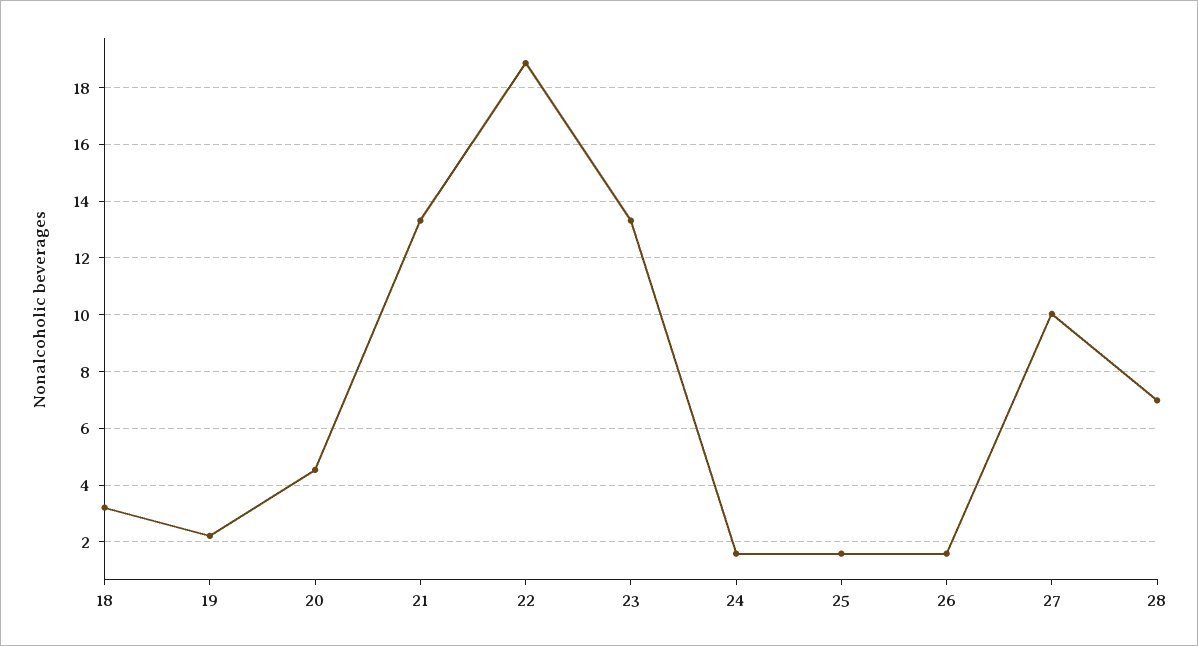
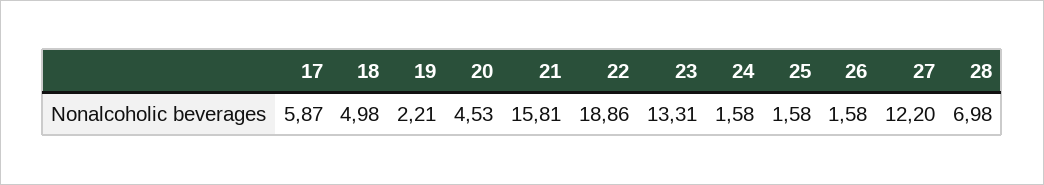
  {
-   "18": 3.25,
+   "18": 4.98,
    "19": 2.21,
    "20": 4.53,
-   "21": 13.25,
+   "21": 15.81,
    "22": 18.86,
    "23": 13.31,
    "24": 1.58,
    "25": 1.58,
    "26": 1.58,
-   "27": 10,
+   "27": 12.2,
-   "28": 6.98
+   "28": 6.98,
+   "17": 5.87
  }

